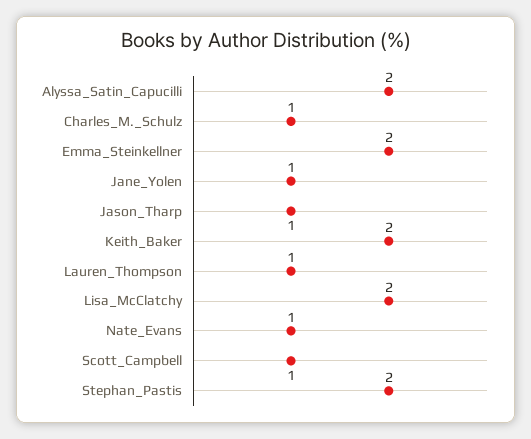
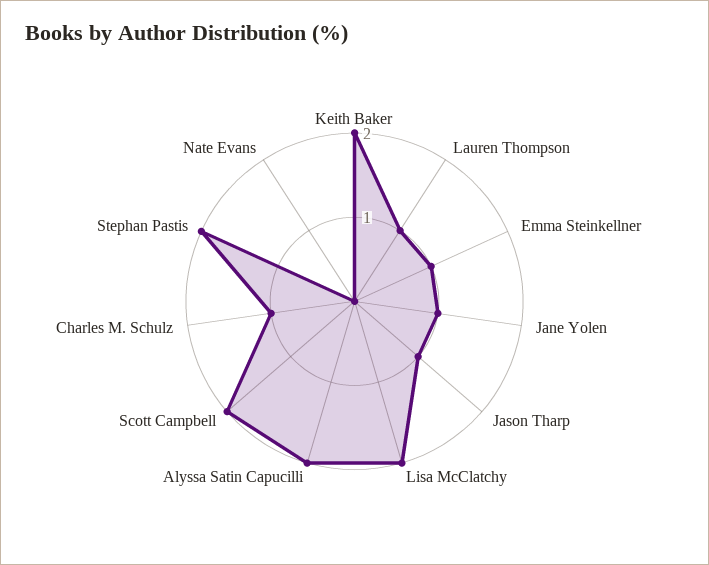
  {
    "Alyssa_Satin_Capucilli": 2,
    "Charles_M._Schulz": 1,
-   "Emma_Steinkellner": 2,
+   "Emma_Steinkellner": 1,
    "Jane_Yolen": 1,
    "Jason_Tharp": 1,
    "Keith_Baker": 2,
    "Lauren_Thompson": 1,
    "Lisa_McClatchy": 2,
-   "Nate_Evans": 1,
+   "Nate_Evans": 0,
-   "Scott_Campbell": 1,
+   "Scott_Campbell": 2,
    "Stephan_Pastis": 2
  }

